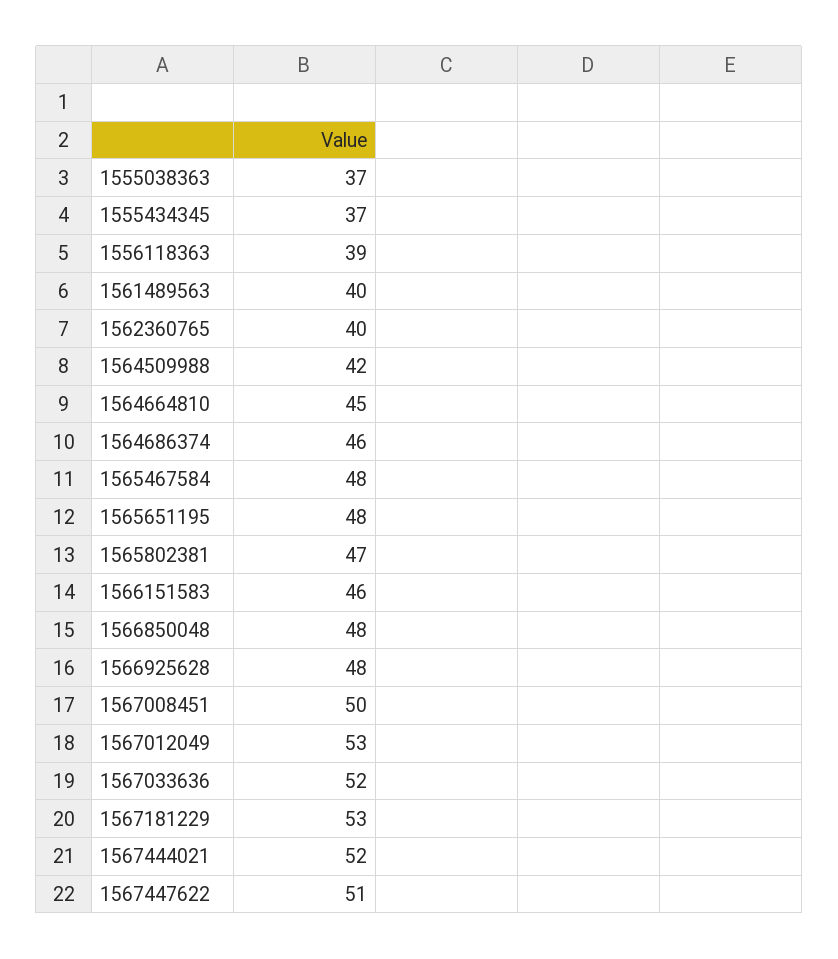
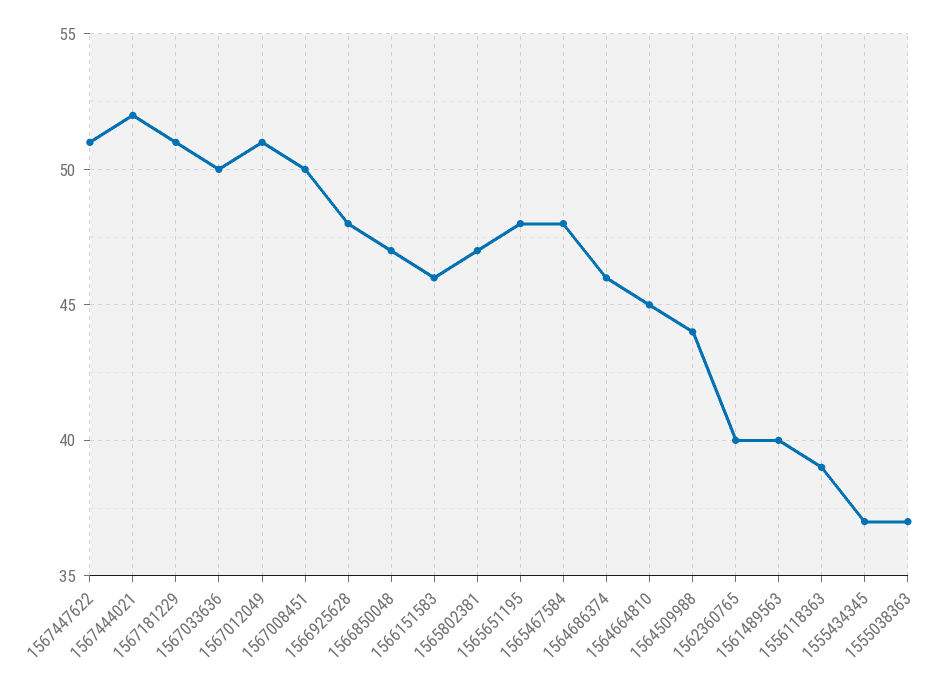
  {
    "1555038363": 37,
    "1555434345": 37,
    "1556118363": 39,
    "1561489563": 40,
    "1562360765": 40,
-   "1564509988": 42,
+   "1564509988": 44,
    "1564664810": 45,
    "1564686374": 46,
    "1565467584": 48,
    "1565651195": 48,
    "1565802381": 47,
    "1566151583": 46,
-   "1566850048": 48,
+   "1566850048": 47,
    "1566925628": 48,
    "1567008451": 50,
-   "1567012049": 53,
+   "1567012049": 51,
-   "1567033636": 52,
+   "1567033636": 50,
-   "1567181229": 53,
+   "1567181229": 51,
    "1567444021": 52,
    "1567447622": 51
  }

